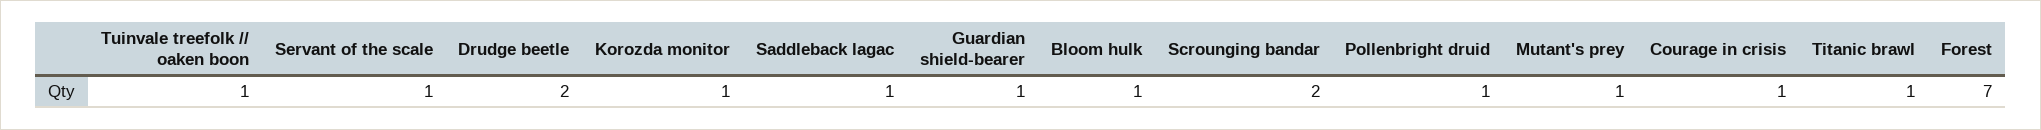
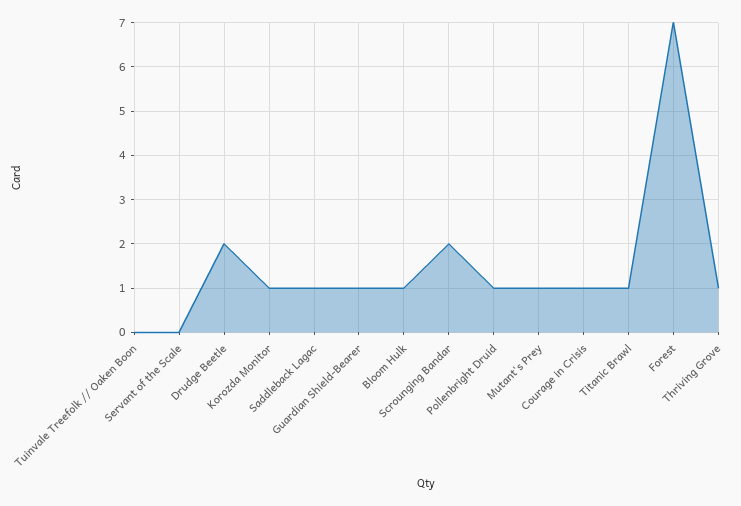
  {
-   "Tuinvale treefolk // oaken boon": 1,
+   "Tuinvale treefolk // oaken boon": 0,
-   "Servant of the scale": 1,
+   "Servant of the scale": 0,
    "Drudge beetle": 2,
    "Korozda monitor": 1,
    "Saddleback lagac": 1,
    "Guardian shield-bearer": 1,
    "Bloom hulk": 1,
    "Scrounging bandar": 2,
    "Pollenbright druid": 1,
    "Mutant's prey": 1,
    "Courage in crisis": 1,
    "Titanic brawl": 1,
-   "Forest": 7
+   "Forest": 7,
+   "Thriving Grove": 1
  }

